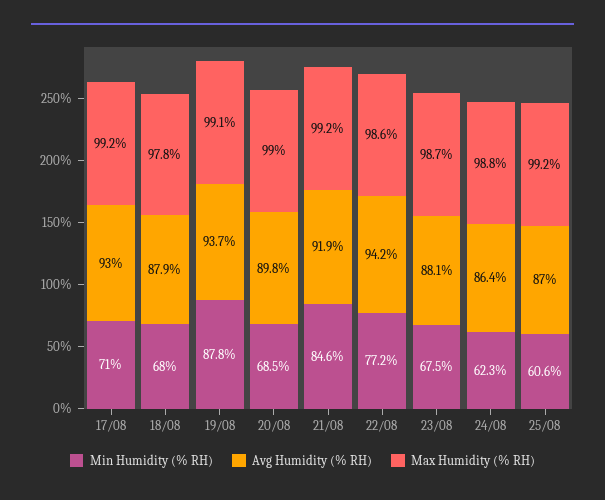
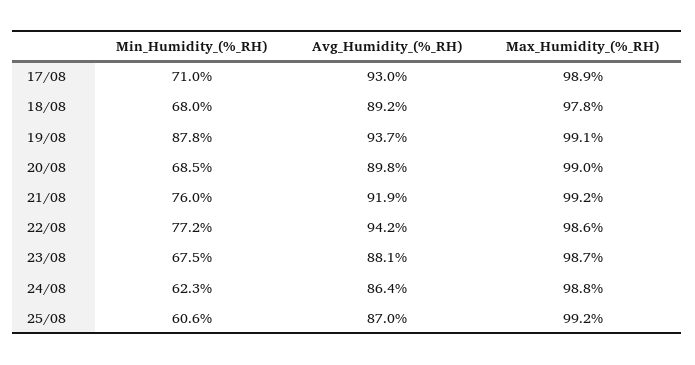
  {
    "Min Humidity (% RH)": {
      "17/08": 71,
      "18/08": 68,
      "19/08": 87.8,
      "20/08": 68.5,
-     "21/08": 84.6,
+     "21/08": 76,
      "22/08": 77.2,
      "23/08": 67.5,
      "24/08": 62.3,
      "25/08": 60.6
    },
    "Avg Humidity (% RH)": {
      "17/08": 93,
-     "18/08": 87.9,
+     "18/08": 89.2,
      "19/08": 93.7,
      "20/08": 89.8,
      "21/08": 91.9,
      "22/08": 94.2,
      "23/08": 88.1,
      "24/08": 86.4,
      "25/08": 87
    },
    "Max Humidity (% RH)": {
-     "17/08": 99.2,
+     "17/08": 98.9,
      "18/08": 97.8,
      "19/08": 99.1,
      "20/08": 99,
      "21/08": 99.2,
      "22/08": 98.6,
      "23/08": 98.7,
      "24/08": 98.8,
      "25/08": 99.2
    }
  }

